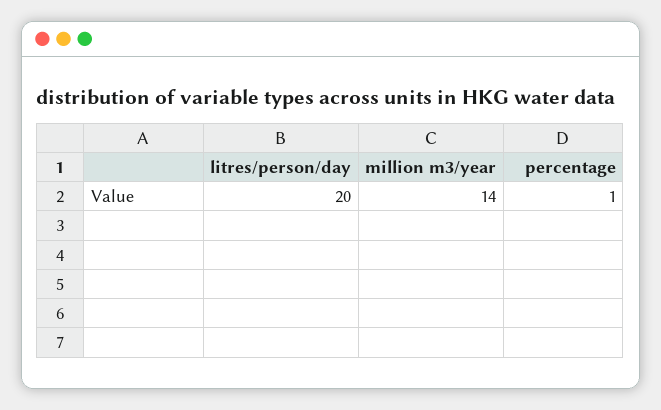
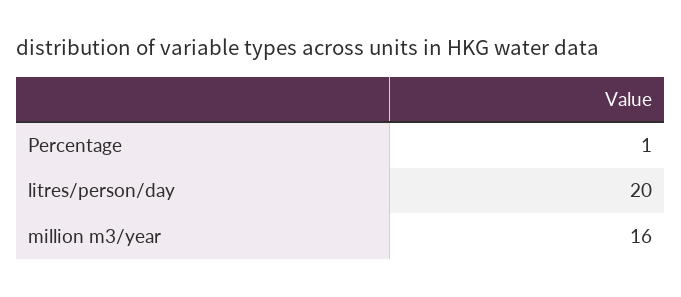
  {
    "litres/person/day": 20,
-   "million m3/year": 14,
+   "million m3/year": 16,
    "percentage": 1
  }

